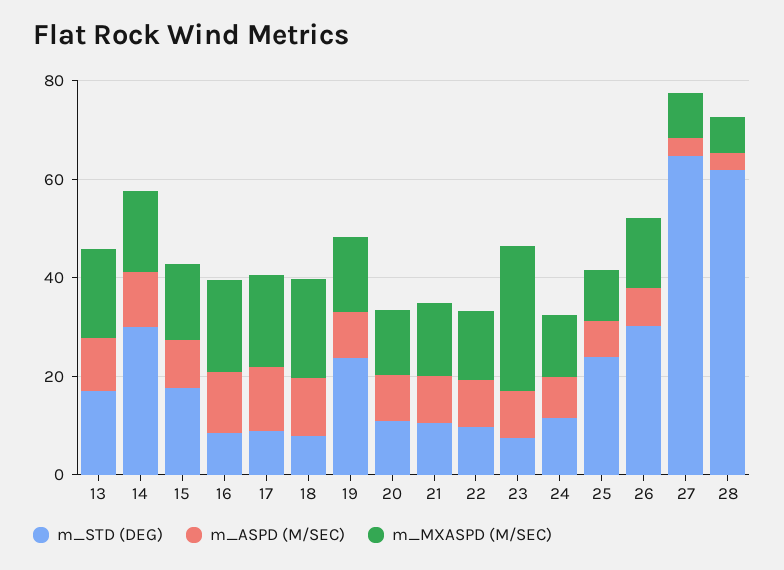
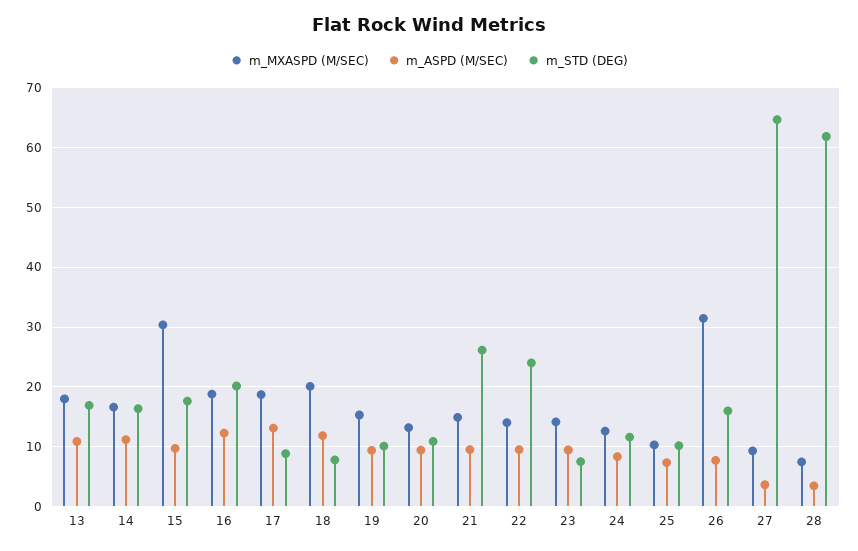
  {
    "m_STD (DEG)": {
      "13": 16,
-     "14": 30,
+     "14": 16,
      "15": 18,
-     "16": 10,
+     "16": 20,
      "17": 8,
      "18": 8,
-     "19": 25,
+     "19": 10,
      "20": 10,
-     "21": 10,
+     "21": 26,
-     "22": 10,
+     "22": 24,
      "23": 8,
      "24": 12,
-     "25": 25,
+     "25": 10,
-     "26": 30,
+     "26": 16,
      "27": 64,
      "28": 62
    },
    "m_ASPD (M/SEC)": {
      "13": 10,
      "14": 12,
      "15": 10,
      "16": 12,
      "17": 14,
      "18": 12,
      "19": 10,
      "20": 10,
      "21": 10,
      "22": 10,
      "23": 10,
      "24": 8,
      "25": 8,
      "26": 8,
      "27": 4,
      "28": 4
    },
    "m_MXASPD (M/SEC)": {
      "13": 18,
      "14": 16,
-     "15": 15,
+     "15": 30,
      "16": 18,
      "17": 18,
      "18": 20,
      "19": 16,
      "20": 14,
      "21": 14,
      "22": 14,
-     "23": 30,
+     "23": 14,
      "24": 12,
      "25": 10,
-     "26": 15,
+     "26": 32,
      "27": 10,
      "28": 8
    }
  }

